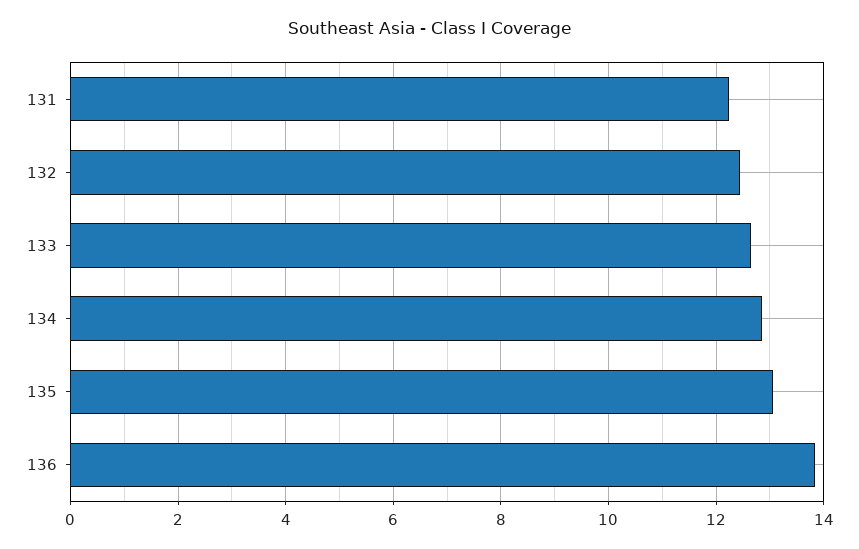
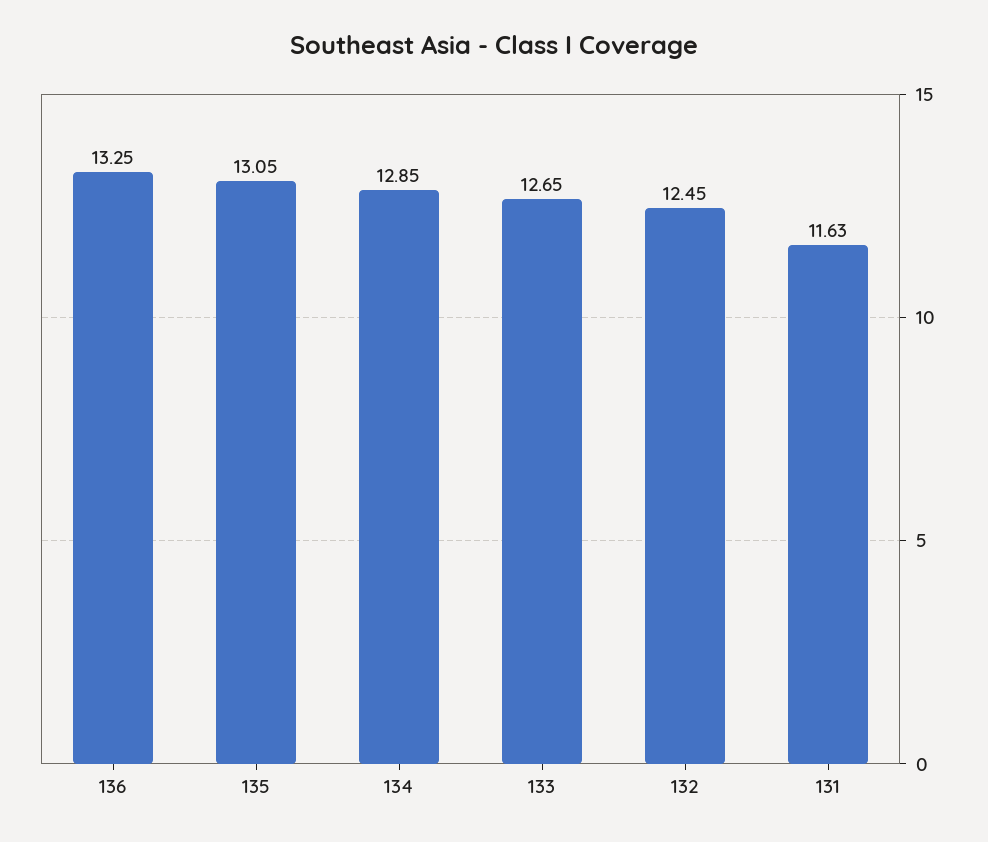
  {
-   "131": 12.2,
+   "131": 11.63,
    "132": 12.45,
    "133": 12.65,
    "134": 12.85,
    "135": 13.05,
-   "136": 13.8
+   "136": 13.25
  }

